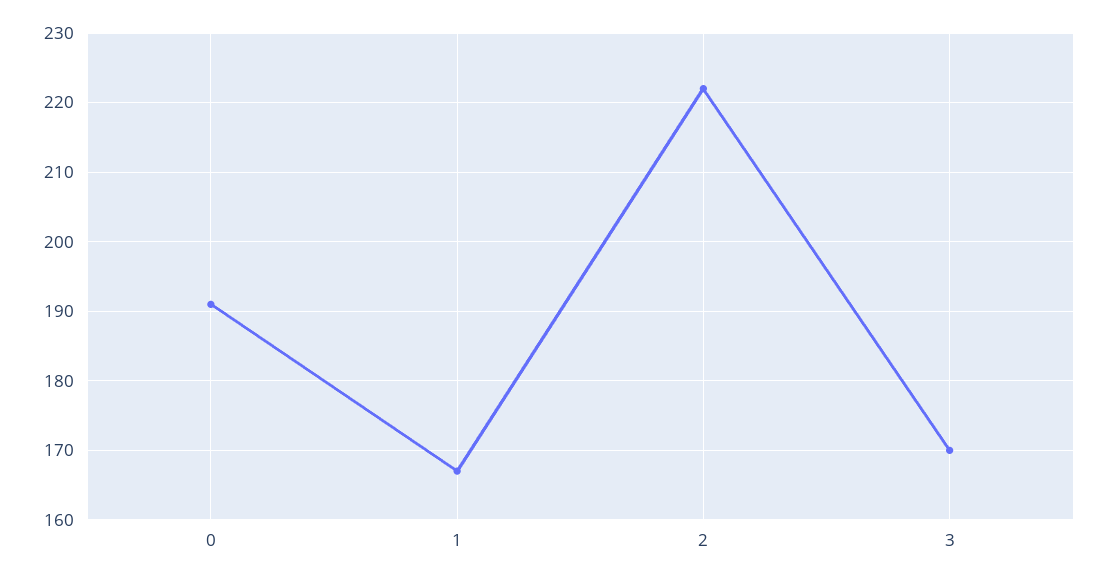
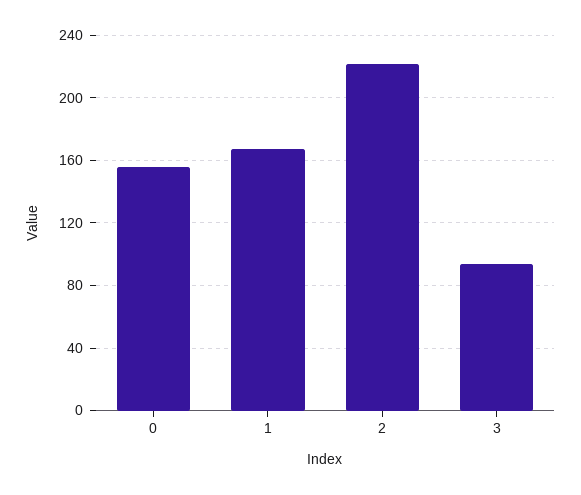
  {
-   "0": 191,
+   "0": 155,
    "1": 167,
    "2": 222,
-   "3": 170
+   "3": 95
  }

